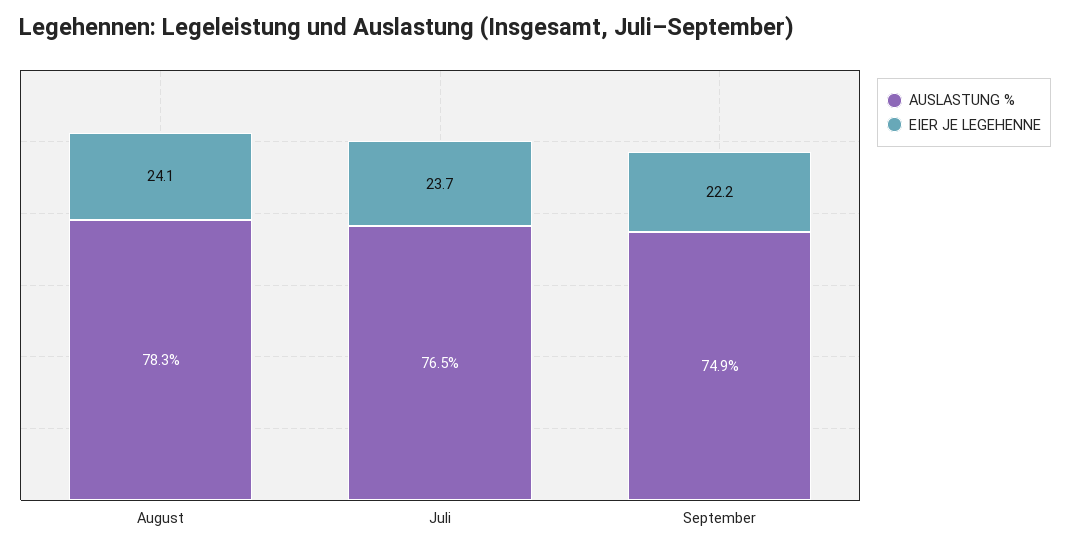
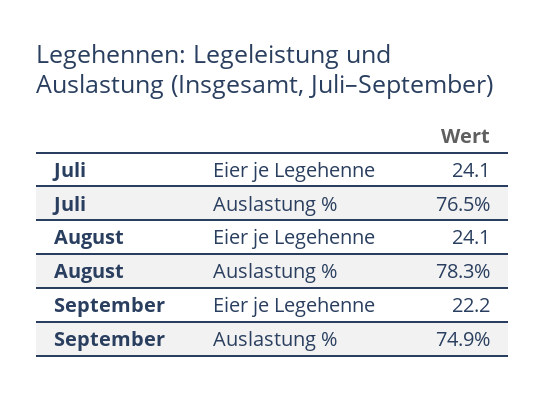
  {
    "AUSLASTUNG %": {
      "August": 78.3,
      "Juli": 76.5,
      "September": 74.9
    },
    "EIER JE LEGEHENNE": {
      "August": 24.1,
-     "Juli": 23.7,
+     "Juli": 24.1,
      "September": 22.2
    }
  }

